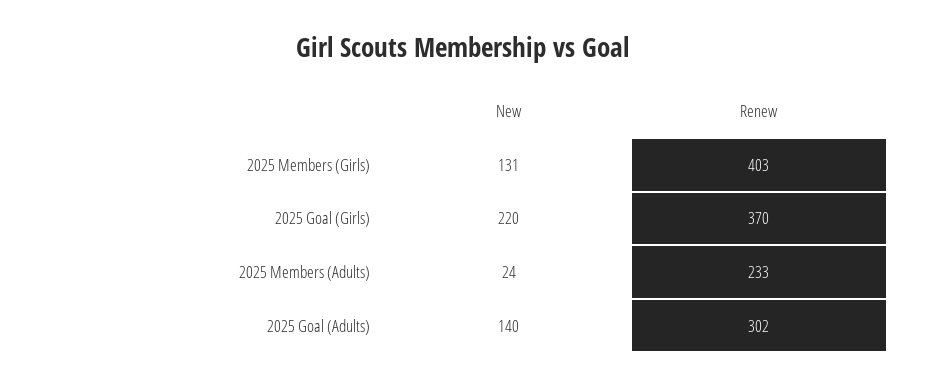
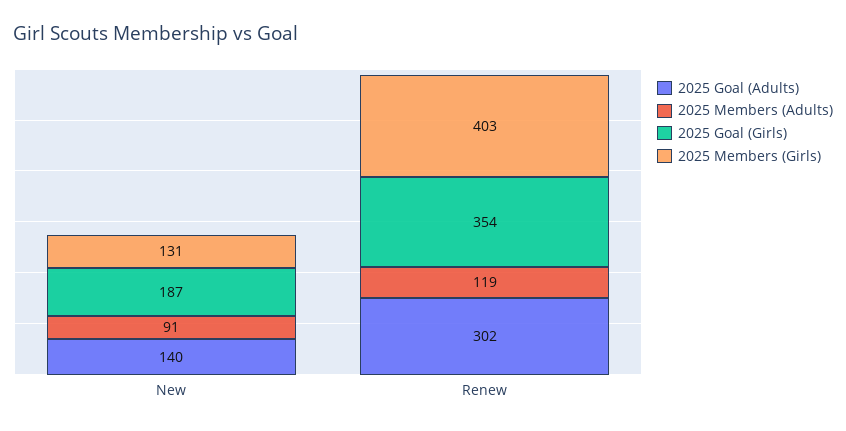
  {
    "2025 Members (Girls)": {
      "New": 131,
      "Renew": 403
    },
    "2025 Goal (Girls)": {
-     "New": 220,
+     "New": 187,
-     "Renew": 370
+     "Renew": 354
    },
    "2025 Members (Adults)": {
-     "New": 24,
+     "New": 91,
-     "Renew": 233
+     "Renew": 119
    },
    "2025 Goal (Adults)": {
      "New": 140,
      "Renew": 302
    }
  }

